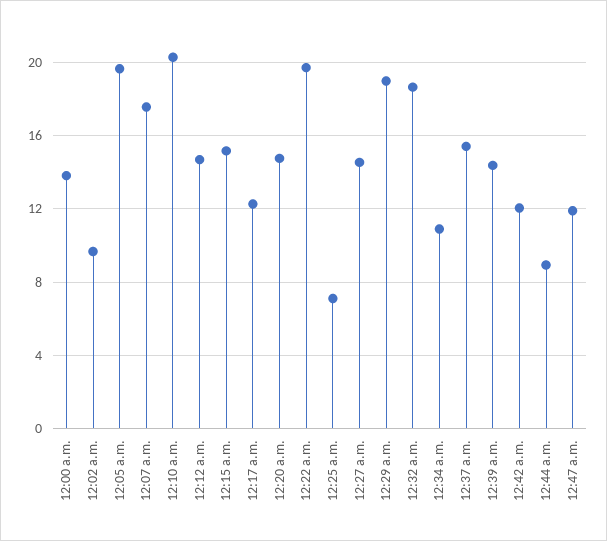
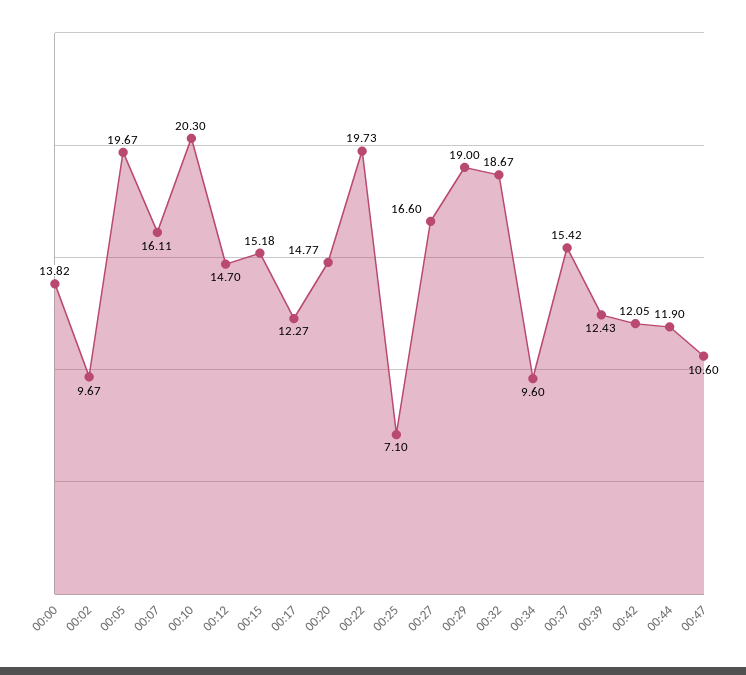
  {
    "12:00 a.m.": 13.82,
    "12:02 a.m.": 9.67,
    "12:05 a.m.": 19.67,
-   "12:07 a.m.": 17.5,
+   "12:07 a.m.": 16.11,
    "12:10 a.m.": 20.3,
    "12:12 a.m.": 14.7,
    "12:15 a.m.": 15.18,
    "12:17 a.m.": 12.27,
    "12:20 a.m.": 14.77,
    "12:22 a.m.": 19.73,
    "12:25 a.m.": 7.1,
-   "12:27 a.m.": 14.5,
+   "12:27 a.m.": 16.6,
    "12:29 a.m.": 19,
    "12:32 a.m.": 18.67,
-   "12:34 a.m.": 11,
+   "12:34 a.m.": 9.6,
    "12:37 a.m.": 15.42,
-   "12:39 a.m.": 14.5,
+   "12:39 a.m.": 12.43,
    "12:42 a.m.": 12.05,
-   "12:44 a.m.": 9,
+   "12:44 a.m.": 11.9,
-   "12:47 a.m.": 12
+   "12:47 a.m.": 10.6
  }

